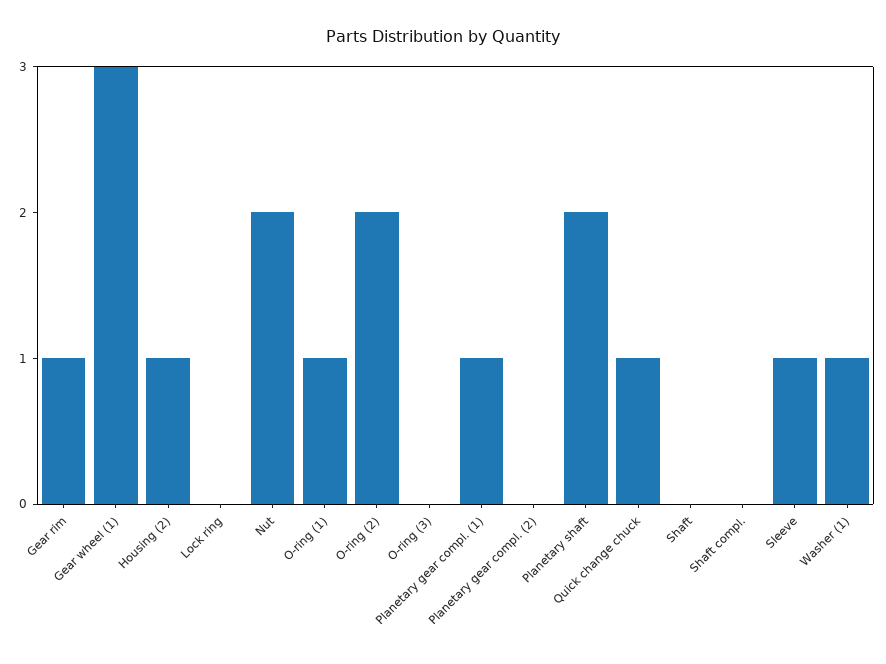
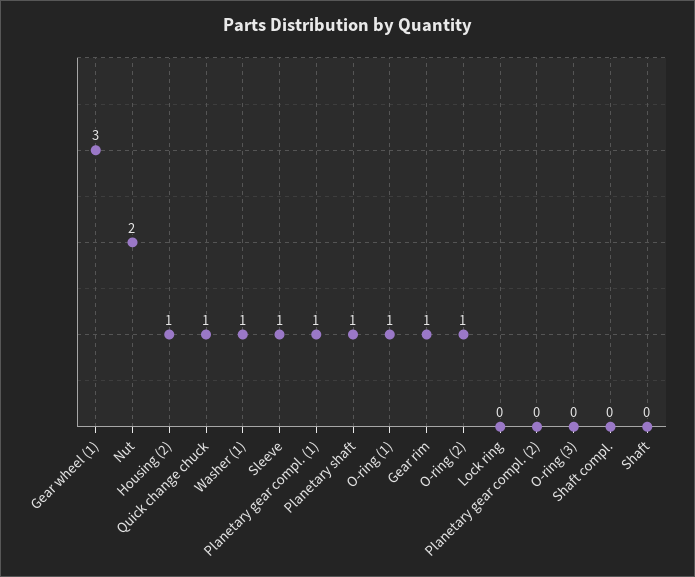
  {
    "Gear rim": 1,
    "Gear wheel (1)": 3,
    "Housing (2)": 1,
    "Lock ring": 0,
    "Nut": 2,
    "O-ring (1)": 1,
-   "O-ring (2)": 2,
+   "O-ring (2)": 1,
    "O-ring (3)": 0,
    "Planetary gear compl. (1)": 1,
    "Planetary gear compl. (2)": 0,
-   "Planetary shaft": 2,
+   "Planetary shaft": 1,
    "Quick change chuck": 1,
    "Shaft": 0,
    "Shaft compl.": 0,
    "Sleeve": 1,
    "Washer (1)": 1
  }

